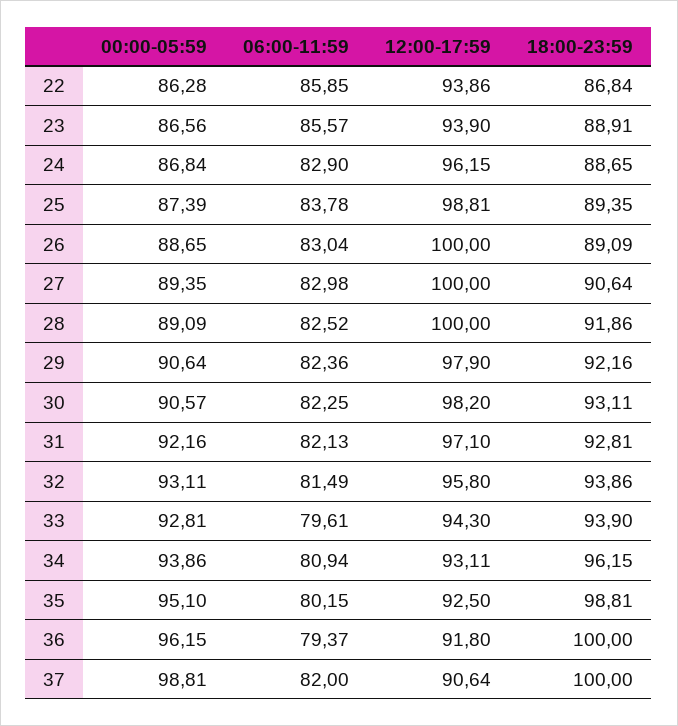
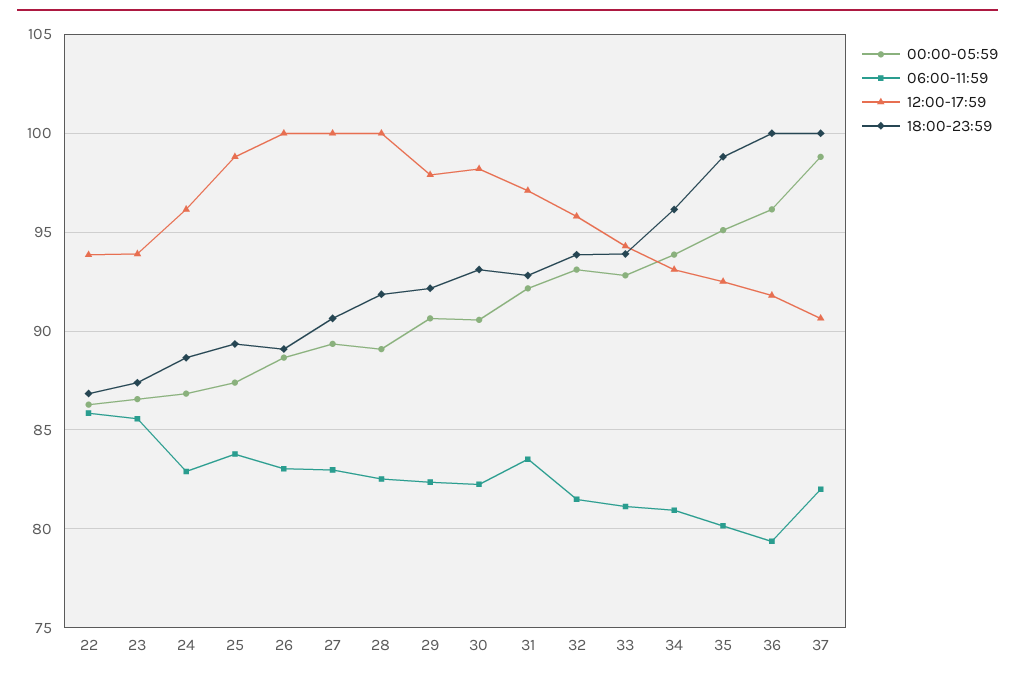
  {
    "00:00-05:59": {
      "22": 86.28,
      "23": 86.56,
      "24": 86.84,
      "25": 87.39,
      "26": 88.65,
      "27": 89.35,
      "28": 89.09,
      "29": 90.64,
      "30": 90.57,
      "31": 92.16,
      "32": 93.11,
      "33": 92.81,
      "34": 93.86,
      "35": 95.1,
      "36": 96.15,
      "37": 98.81
    },
    "06:00-11:59": {
      "22": 85.85,
      "23": 85.57,
      "24": 82.9,
      "25": 83.78,
      "26": 83.04,
      "27": 82.98,
      "28": 82.52,
      "29": 82.36,
      "30": 82.25,
-     "31": 82.13,
+     "31": 83.5,
      "32": 81.49,
-     "33": 79.61,
+     "33": 81,
      "34": 80.94,
      "35": 80.15,
      "36": 79.37,
      "37": 82
    },
    "12:00-17:59": {
      "22": 93.86,
      "23": 93.9,
      "24": 96.15,
      "25": 98.81,
      "26": 100,
      "27": 100,
      "28": 100,
      "29": 97.9,
      "30": 98.2,
      "31": 97.1,
      "32": 95.8,
      "33": 94.3,
      "34": 93.11,
      "35": 92.5,
      "36": 91.8,
      "37": 90.64
    },
    "18:00-23:59": {
      "22": 86.84,
-     "23": 88.91,
+     "23": 87.5,
      "24": 88.65,
      "25": 89.35,
      "26": 89.09,
      "27": 90.64,
      "28": 91.86,
      "29": 92.16,
      "30": 93.11,
      "31": 92.81,
      "32": 93.86,
      "33": 93.9,
      "34": 96.15,
      "35": 98.81,
      "36": 100,
      "37": 100
    }
  }

